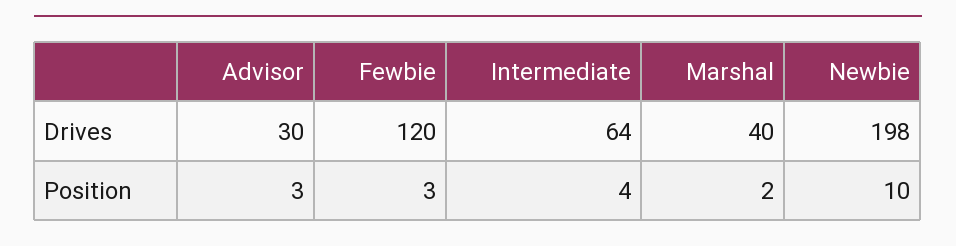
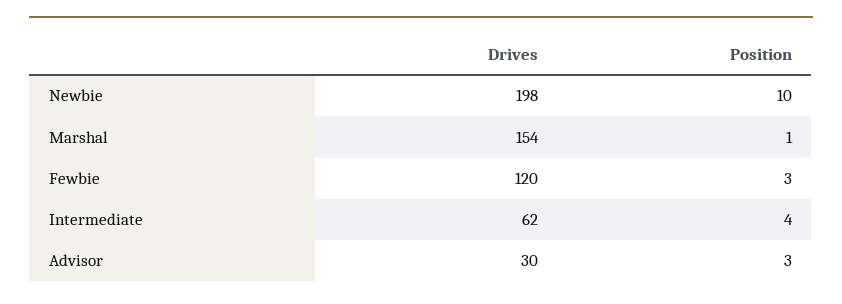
  {
    "Advisor": {
      "Drives": 30,
      "Position": 3
    },
    "Fewbie": {
      "Drives": 120,
      "Position": 3
    },
    "Intermediate": {
-     "Drives": 64,
+     "Drives": 62,
      "Position": 4
    },
    "Marshal": {
-     "Drives": 40,
+     "Drives": 154,
-     "Position": 2
+     "Position": 1
    },
    "Newbie": {
      "Drives": 198,
      "Position": 10
    }
  }

